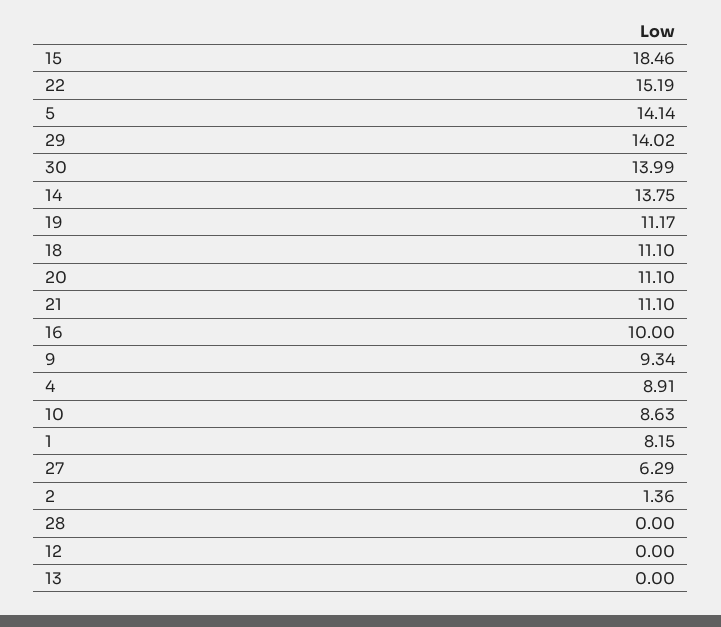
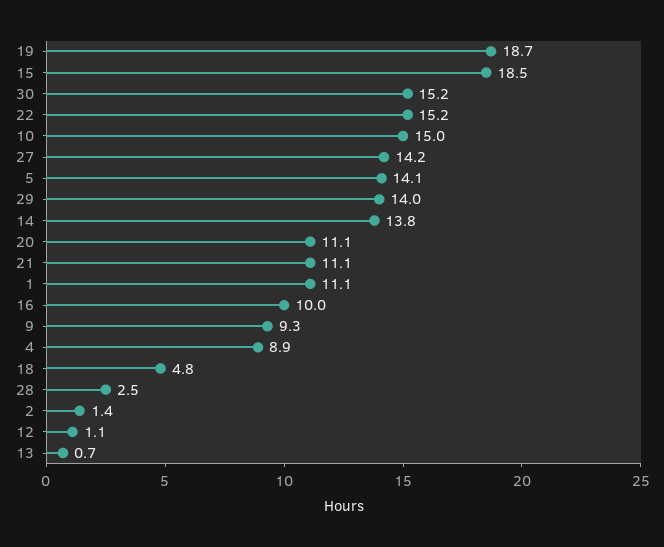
  {
    "15": 18.46,
    "22": 15.19,
    "5": 14.14,
    "29": 14.02,
-   "30": 13.99,
+   "30": 15.2,
    "14": 13.75,
-   "19": 11.17,
+   "19": 18.7,
-   "18": 11.1,
+   "18": 4.8,
    "20": 11.1,
    "21": 11.1,
    "16": 10,
    "9": 9.34,
    "4": 8.91,
-   "10": 8.63,
+   "10": 15,
-   "1": 8.15,
+   "1": 11.1,
-   "27": 6.29,
+   "27": 14.2,
    "2": 1.36,
-   "28": 0,
+   "28": 2.5,
-   "12": 0,
+   "12": 1.1,
-   "13": 0
+   "13": 0.7
  }

